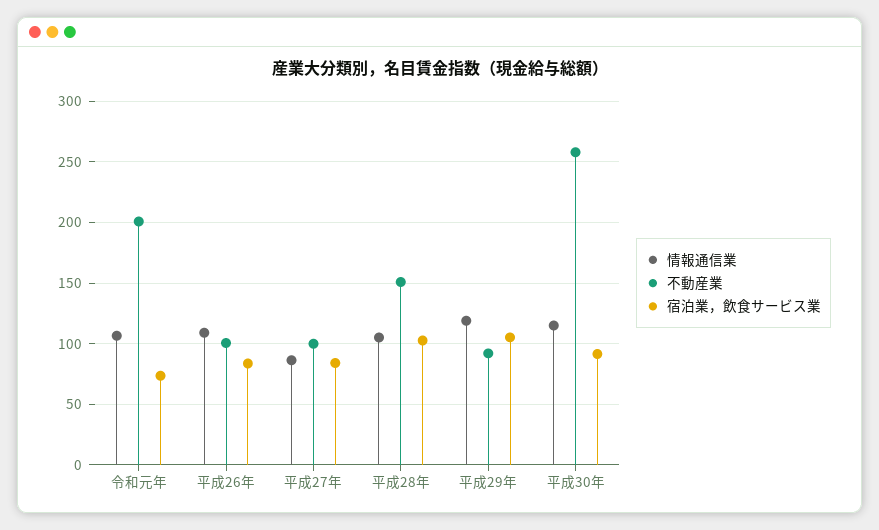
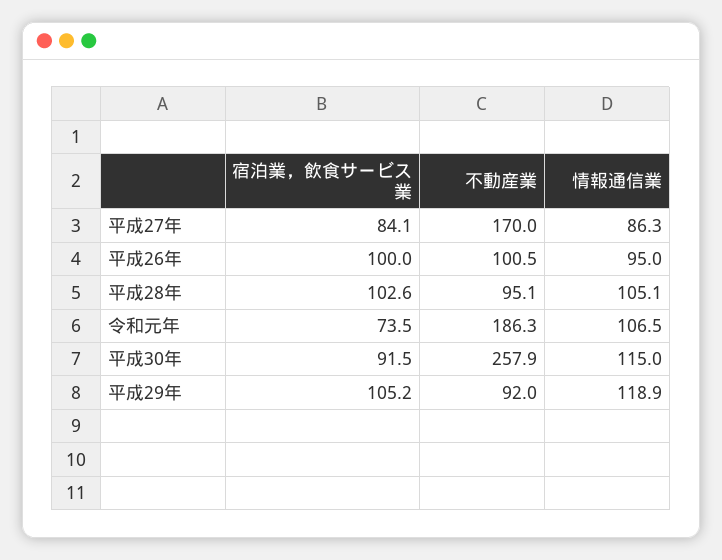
  {
    "情報通信業": {
      "令和元年": 106.5,
-     "平成26年": 110,
+     "平成26年": 95,
      "平成27年": 86.3,
      "平成28年": 105.1,
      "平成29年": 118.9,
      "平成30年": 115
    },
    "不動産業": {
-     "令和元年": 200,
+     "令和元年": 186.3,
      "平成26年": 100.5,
-     "平成27年": 100,
+     "平成27年": 170,
-     "平成28年": 150,
+     "平成28年": 95.1,
      "平成29年": 92,
      "平成30年": 257.9
    },
    "宿泊業，飲食サービス業": {
      "令和元年": 73.5,
-     "平成26年": 85,
+     "平成26年": 100,
      "平成27年": 84.1,
      "平成28年": 102.6,
      "平成29年": 105.2,
      "平成30年": 91.5
    }
  }

